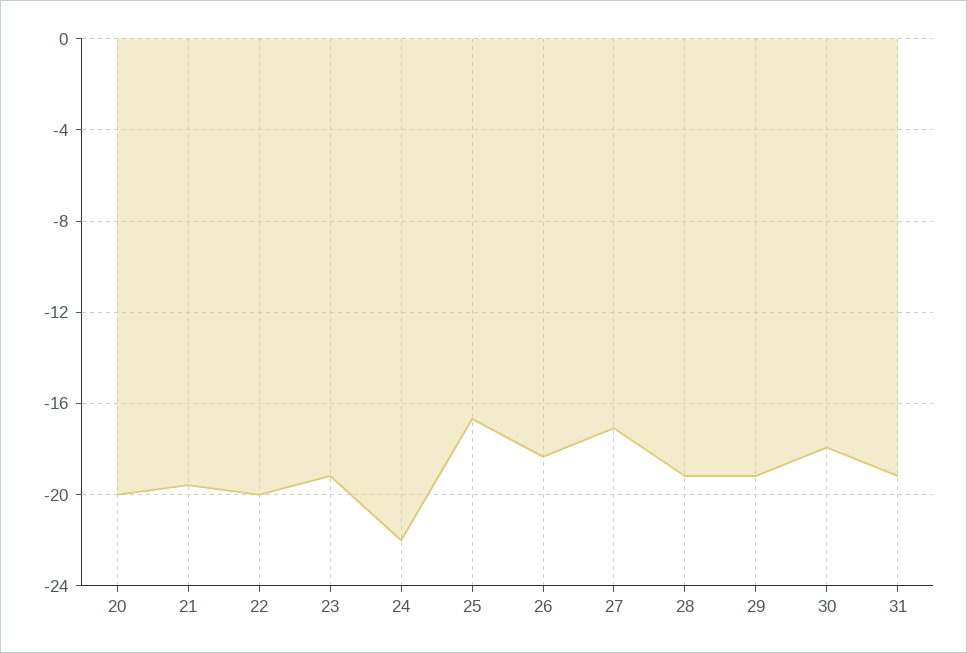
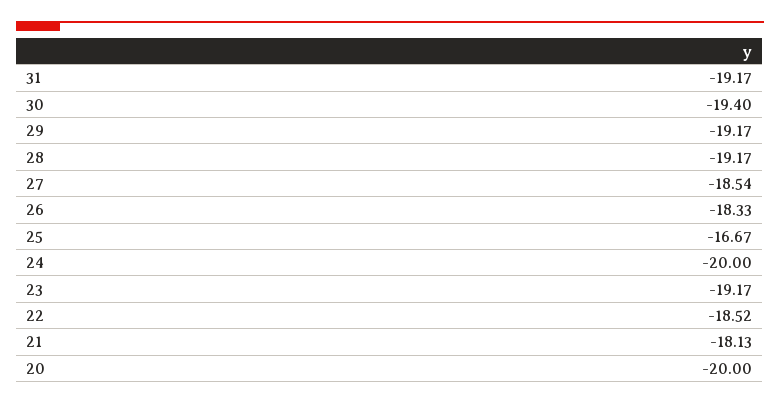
  {
    "20": -20,
-   "21": -19.5,
+   "21": -18.13,
-   "22": -20,
+   "22": -18.52,
    "23": -19.17,
-   "24": -22,
+   "24": -20,
    "25": -16.67,
    "26": -18.33,
-   "27": -17,
+   "27": -18.54,
    "28": -19.17,
    "29": -19.17,
-   "30": -18,
+   "30": -19.4,
    "31": -19.17
  }

